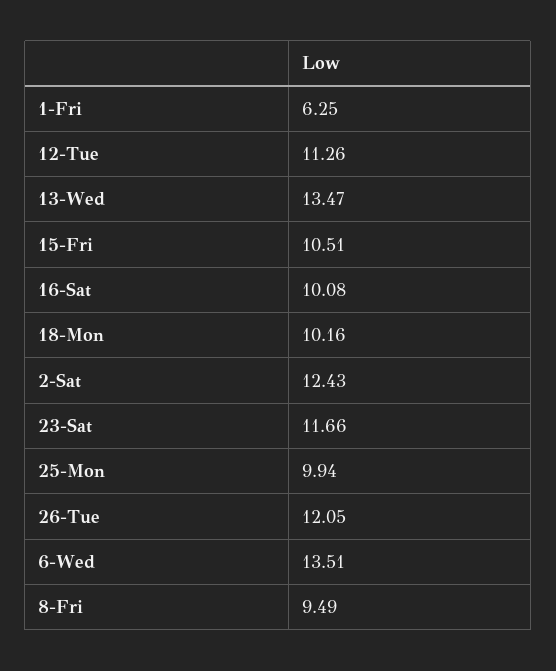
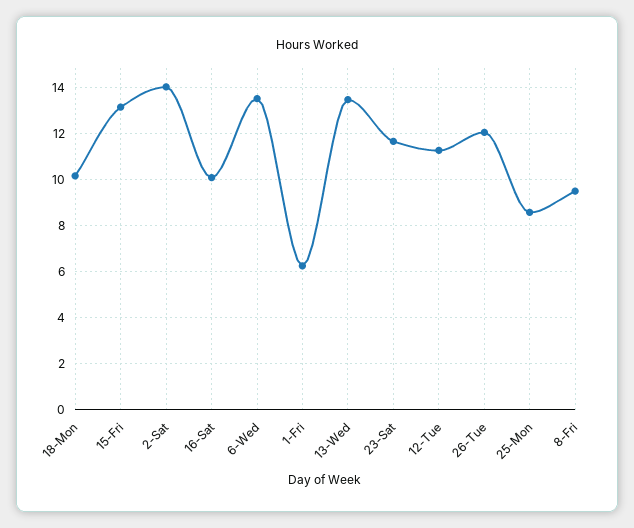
  {
    "1-Fri": 6.25,
    "12-Tue": 11.26,
    "13-Wed": 13.47,
-   "15-Fri": 10.51,
+   "15-Fri": 13,
    "16-Sat": 10.08,
    "18-Mon": 10.16,
-   "2-Sat": 12.43,
+   "2-Sat": 14,
    "23-Sat": 11.66,
-   "25-Mon": 9.94,
+   "25-Mon": 8.5,
    "26-Tue": 12.05,
    "6-Wed": 13.51,
    "8-Fri": 9.49
  }

